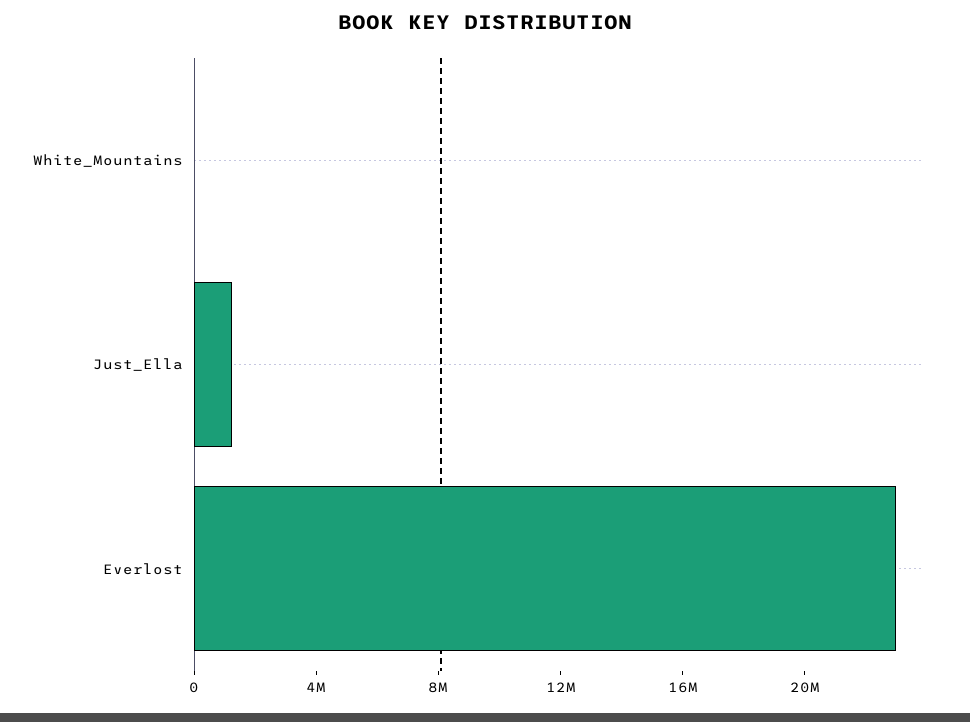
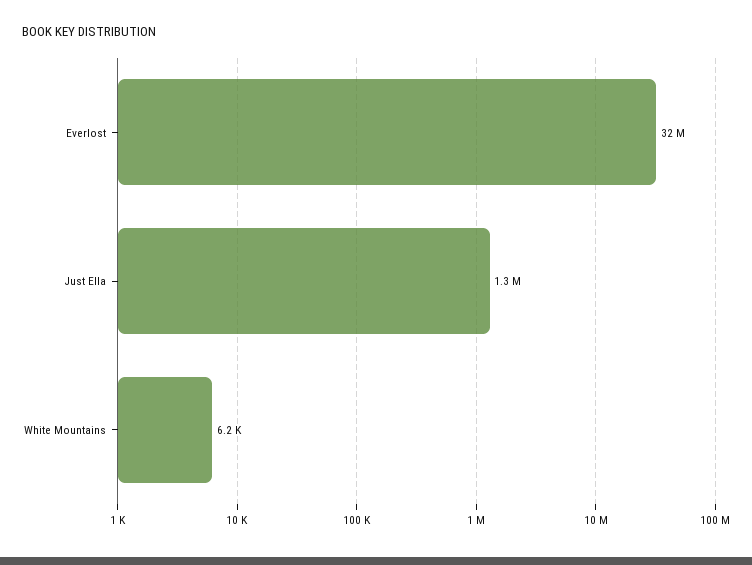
  {
    "White_Mountains": 6200,
    "Just_Ella": 1300000,
-   "Everlost": 23000000
+   "Everlost": 32000000
  }

